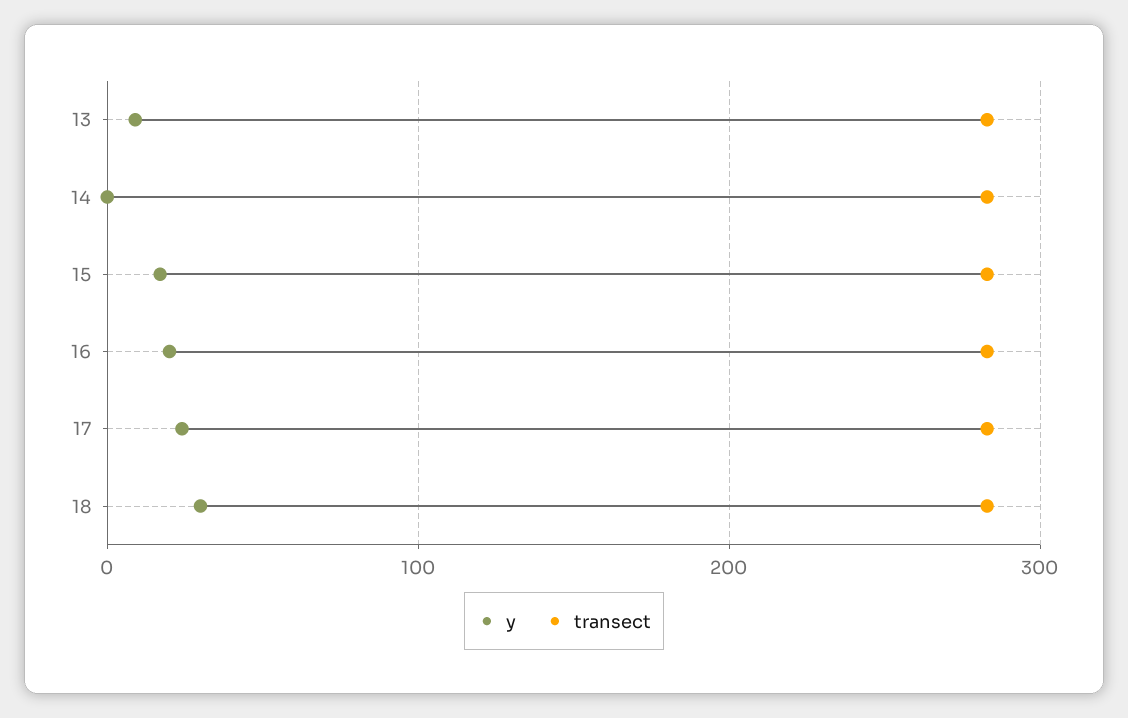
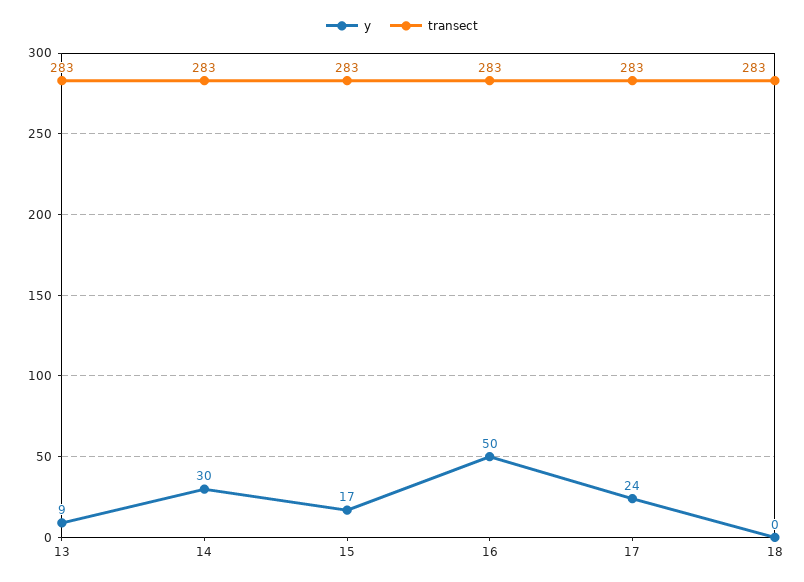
  {
    "y": {
      "13": 9,
-     "14": 0,
+     "14": 30,
      "15": 17,
-     "16": 20,
+     "16": 50,
      "17": 24,
-     "18": 30
+     "18": 0
    },
    "transect": {
      "13": 283,
      "14": 283,
      "15": 283,
      "16": 283,
      "17": 283,
      "18": 283
    }
  }

